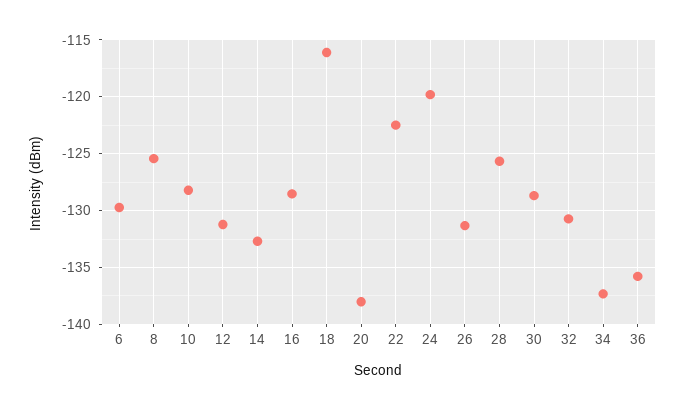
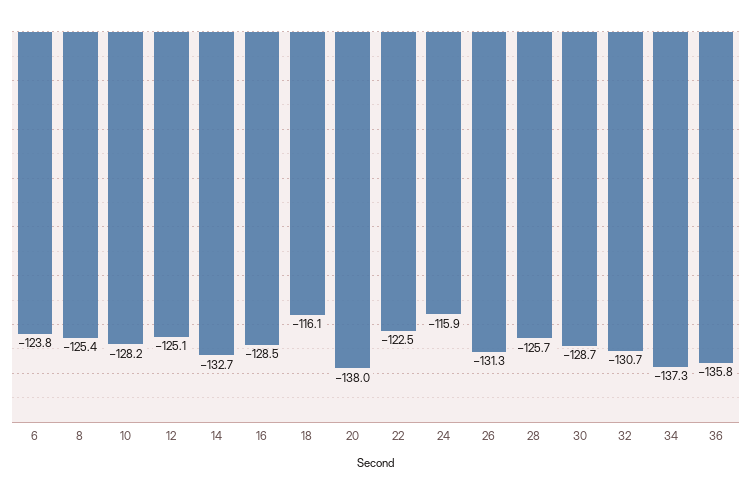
  {
-   "6": -130,
+   "6": -123.8,
    "8": -125.4,
    "10": -128.2,
-   "12": -131,
+   "12": -125.1,
    "14": -132.7,
    "16": -128.5,
    "18": -116.1,
    "20": -138,
    "22": -122.5,
-   "24": -120,
+   "24": -115.9,
    "26": -131.3,
    "28": -125.7,
    "30": -128.7,
    "32": -130.7,
    "34": -137.3,
    "36": -135.8
  }

